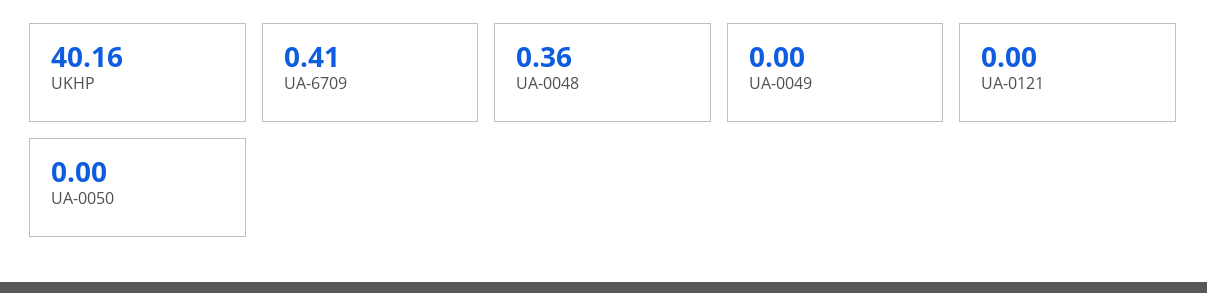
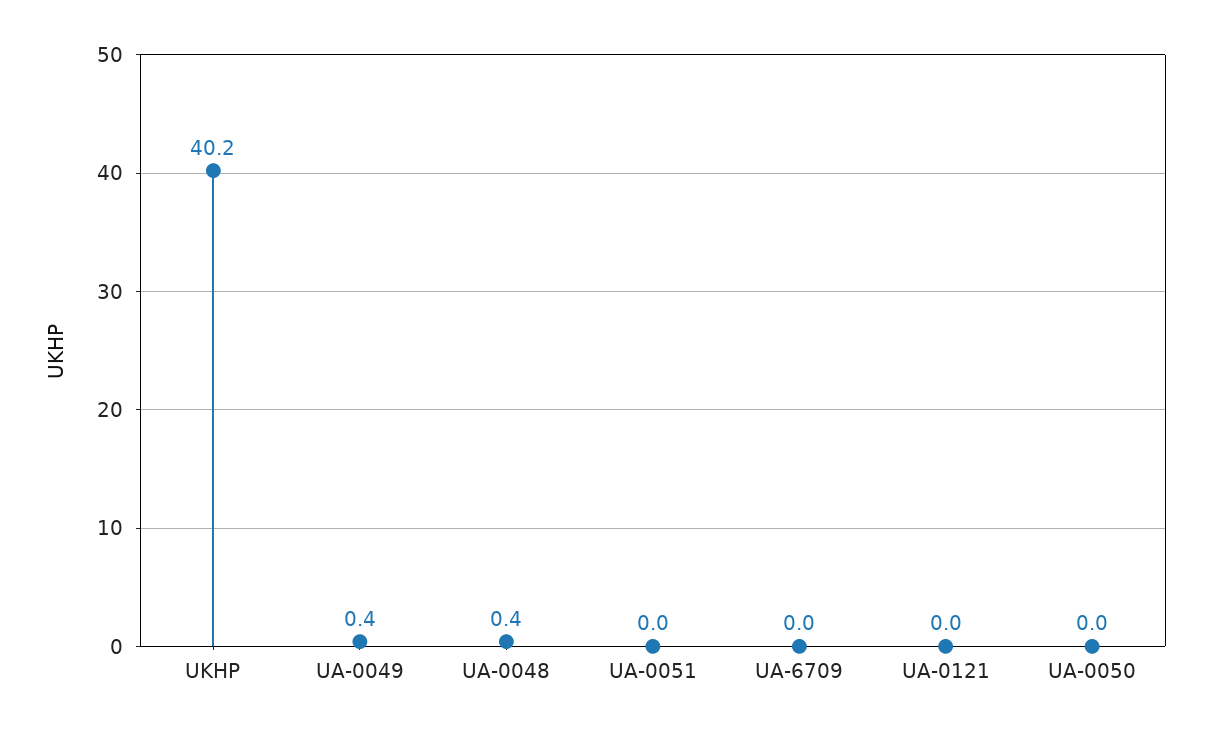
  {
    "UKHP": 40.16,
-   "UA-6709": 0.41,
+   "UA-6709": 0,
    "UA-0048": 0.36,
-   "UA-0049": 0,
+   "UA-0049": 0.4,
    "UA-0121": 0,
-   "UA-0050": 0
+   "UA-0050": 0,
+   "UA-0051": 0
  }

